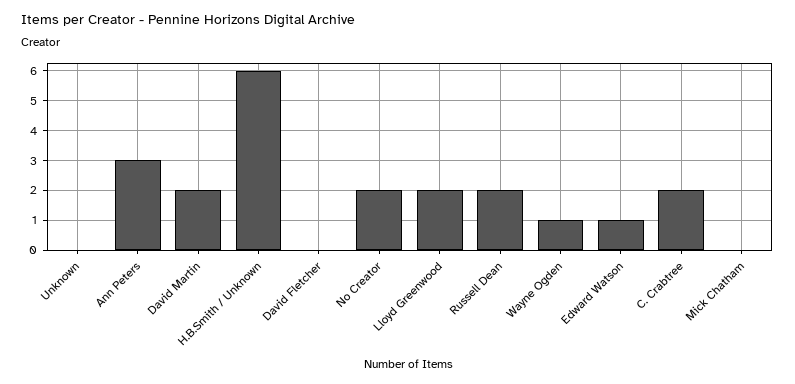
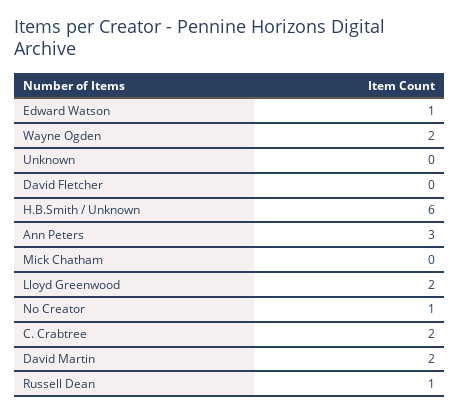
  {
    "Unknown": 0,
    "Ann Peters": 3,
    "David Martin": 2,
    "H.B.Smith / Unknown": 6,
    "David Fletcher": 0,
-   "No Creator": 2,
+   "No Creator": 1,
    "Lloyd Greenwood": 2,
-   "Russell Dean": 2,
+   "Russell Dean": 1,
-   "Wayne Ogden": 1,
+   "Wayne Ogden": 2,
    "Edward Watson": 1,
    "C. Crabtree": 2,
    "Mick Chatham": 0
  }

